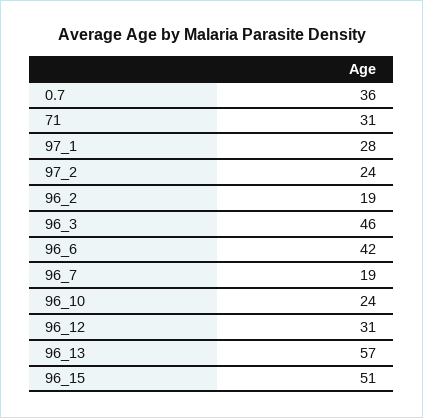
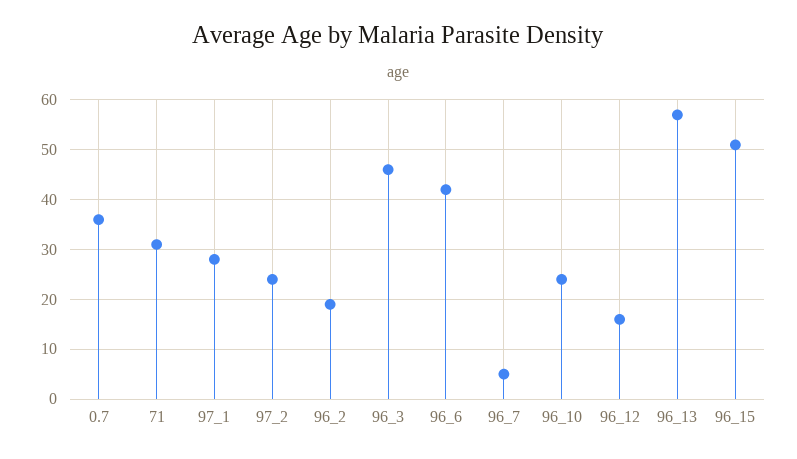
  {
    "0.7": 36,
    "71": 31,
    "97_1": 28,
    "97_2": 24,
    "96_2": 19,
    "96_3": 46,
    "96_6": 42,
-   "96_7": 19,
+   "96_7": 5,
    "96_10": 24,
-   "96_12": 31,
+   "96_12": 15,
    "96_13": 57,
    "96_15": 51
  }

